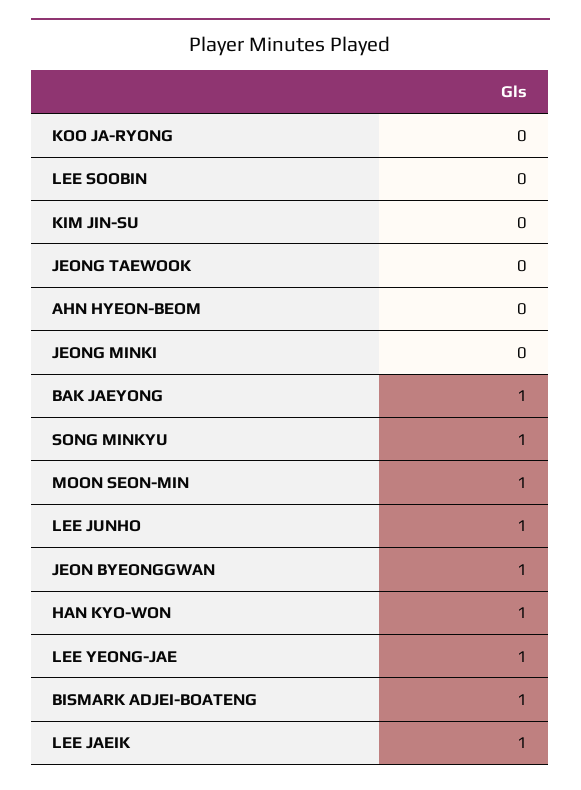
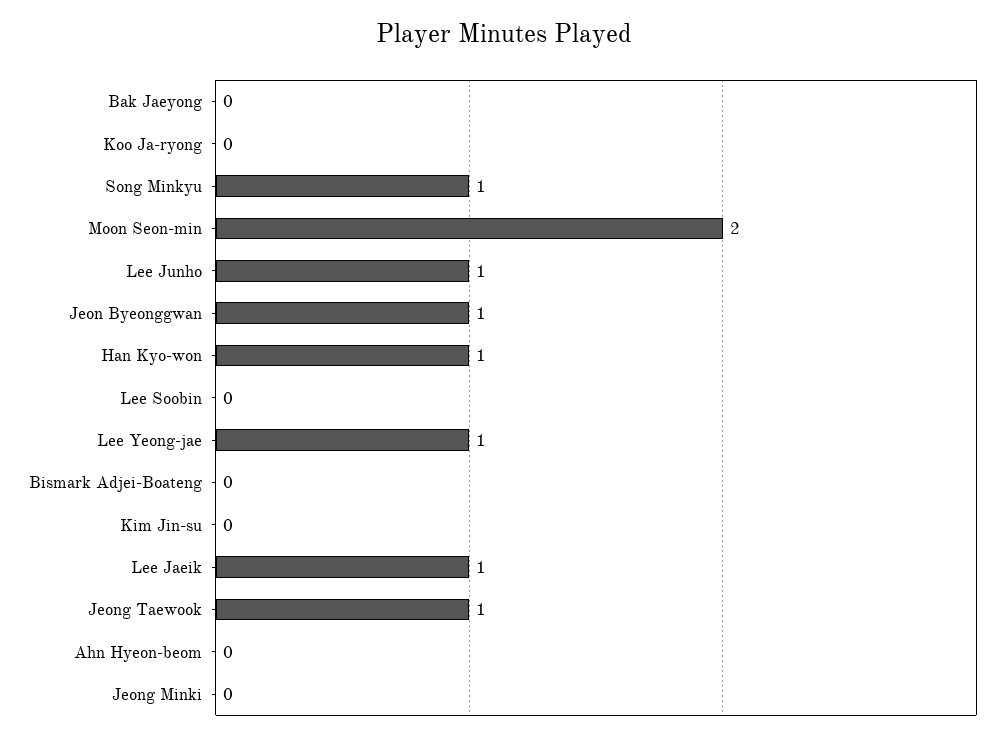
  {
    "KOO JA-RYONG": 0,
    "LEE SOOBIN": 0,
    "KIM JIN-SU": 0,
-   "JEONG TAEWOOK": 0,
+   "JEONG TAEWOOK": 1,
    "AHN HYEON-BEOM": 0,
    "JEONG MINKI": 0,
-   "BAK JAEYONG": 1,
+   "BAK JAEYONG": 0,
    "SONG MINKYU": 1,
-   "MOON SEON-MIN": 1,
+   "MOON SEON-MIN": 2,
    "LEE JUNHO": 1,
    "JEON BYEONGGWAN": 1,
    "HAN KYO-WON": 1,
    "LEE YEONG-JAE": 1,
-   "BISMARK ADJEI-BOATENG": 1,
+   "BISMARK ADJEI-BOATENG": 0,
    "LEE JAEIK": 1
  }

